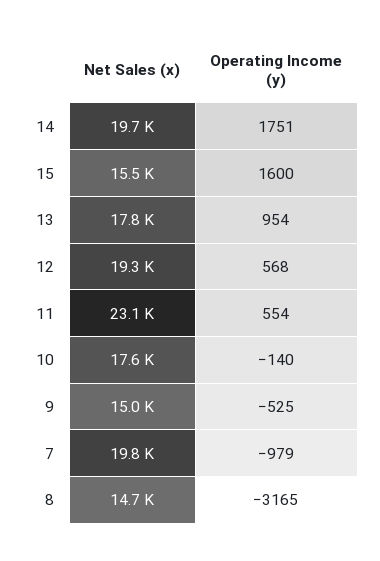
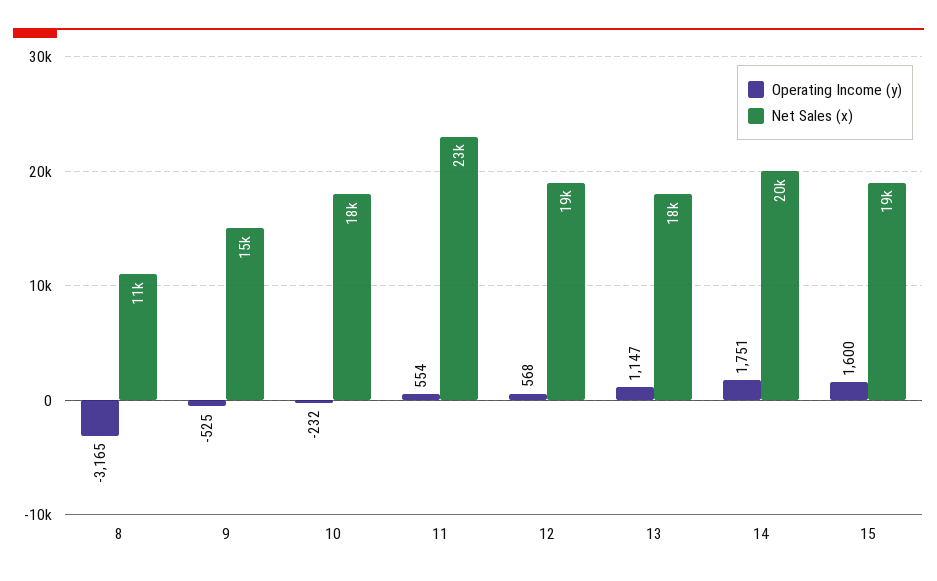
  {
    "Net Sales (x)": {
      "14": 19700,
-     "15": 15500,
+     "15": 19000,
      "13": 17800,
      "12": 19300,
      "11": 23100,
      "10": 17600,
      "9": 15000,
-     "7": 19800,
-     "8": 14700
+     "8": 11000
    },
    "Operating Income (y)": {
      "14": 1751,
      "15": 1600,
-     "13": 954,
+     "13": 1147,
      "12": 568,
      "11": 554,
-     "10": -140,
+     "10": -232,
      "9": -525,
-     "7": -979,
      "8": -3165
    }
  }

